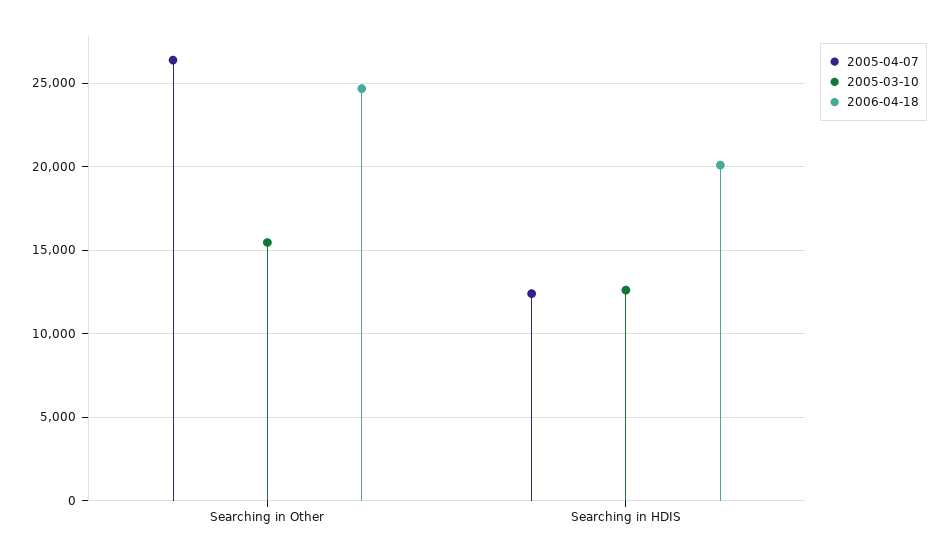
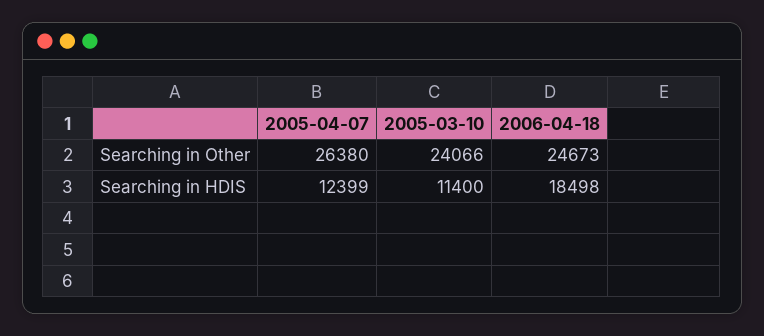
  {
    "2005-04-07": {
      "Searching in Other": 26380,
      "Searching in HDIS": 12399
    },
    "2005-03-10": {
-     "Searching in Other": 15500,
+     "Searching in Other": 24066,
-     "Searching in HDIS": 12500
+     "Searching in HDIS": 11400
    },
    "2006-04-18": {
      "Searching in Other": 24673,
-     "Searching in HDIS": 20000
+     "Searching in HDIS": 18498
    }
  }

